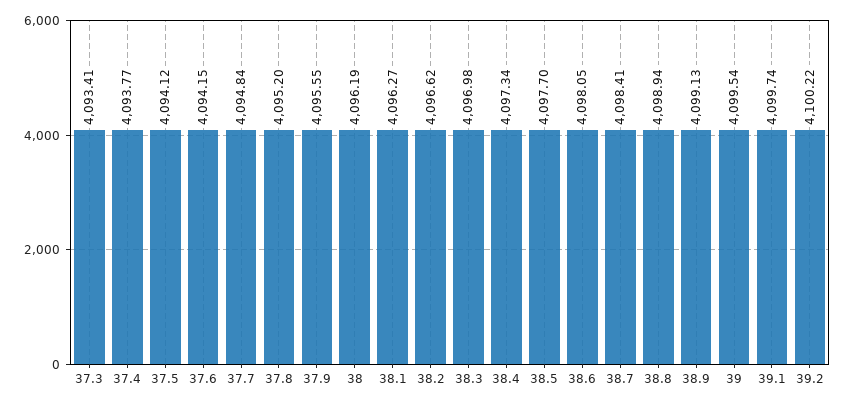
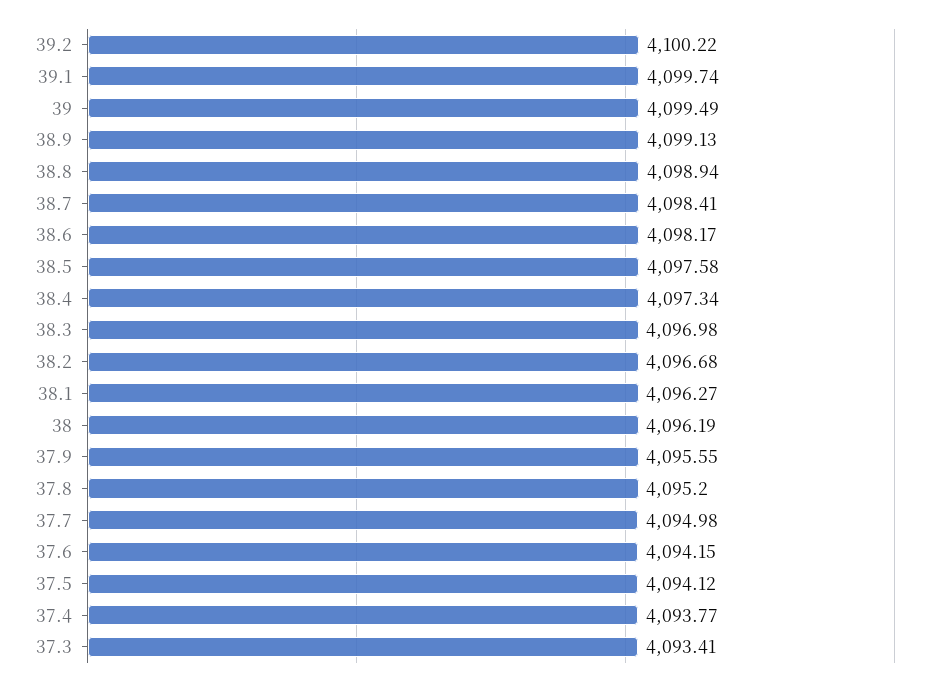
  {
    "37.3": 4093.41,
    "37.4": 4093.77,
    "37.5": 4094.12,
    "37.6": 4094.15,
-   "37.7": 4094.84,
+   "37.7": 4094.98,
    "37.8": 4095.2,
    "37.9": 4095.55,
    "38": 4096.19,
    "38.1": 4096.27,
-   "38.2": 4096.62,
+   "38.2": 4096.68,
    "38.3": 4096.98,
    "38.4": 4097.34,
-   "38.5": 4097.7,
+   "38.5": 4097.58,
-   "38.6": 4098.05,
+   "38.6": 4098.17,
    "38.7": 4098.41,
    "38.8": 4098.94,
    "38.9": 4099.13,
-   "39": 4099.54,
+   "39": 4099.49,
    "39.1": 4099.74,
    "39.2": 4100.22
  }

